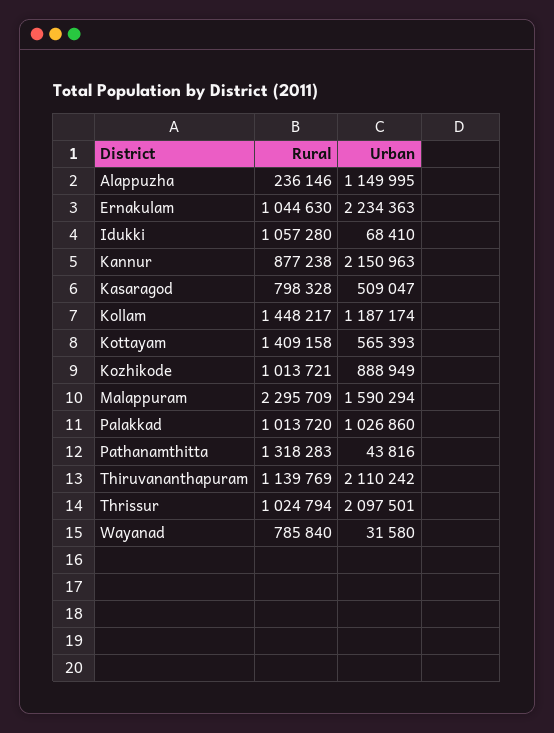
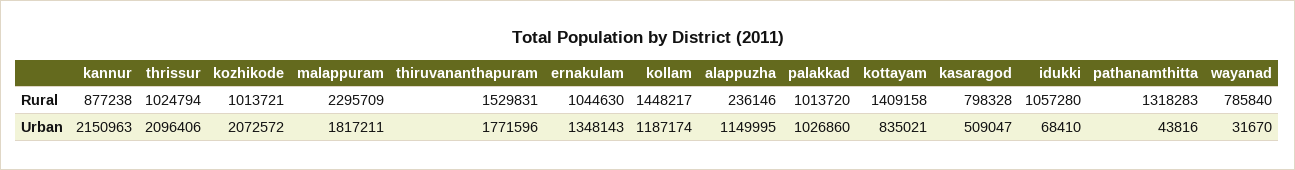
  {
    "Rural": {
      "Alappuzha": 236146,
      "Ernakulam": 1044630,
      "Idukki": 1057280,
      "Kannur": 877238,
      "Kasaragod": 798328,
      "Kollam": 1448217,
      "Kottayam": 1409158,
      "Kozhikode": 1013721,
      "Malappuram": 2295709,
      "Palakkad": 1013720,
      "Pathanamthitta": 1318283,
-     "Thiruvananthapuram": 1139769,
+     "Thiruvananthapuram": 1529831,
      "Thrissur": 1024794,
      "Wayanad": 785840
    },
    "Urban": {
      "Alappuzha": 1149995,
-     "Ernakulam": 2234363,
+     "Ernakulam": 1348143,
      "Idukki": 68410,
      "Kannur": 2150963,
      "Kasaragod": 509047,
      "Kollam": 1187174,
-     "Kottayam": 565393,
+     "Kottayam": 835021,
-     "Kozhikode": 888949,
+     "Kozhikode": 2072572,
-     "Malappuram": 1590294,
+     "Malappuram": 1817211,
      "Palakkad": 1026860,
      "Pathanamthitta": 43816,
-     "Thiruvananthapuram": 2110242,
+     "Thiruvananthapuram": 1771596,
-     "Thrissur": 2097501,
+     "Thrissur": 2096406,
-     "Wayanad": 31580
+     "Wayanad": 31670
    }
  }

